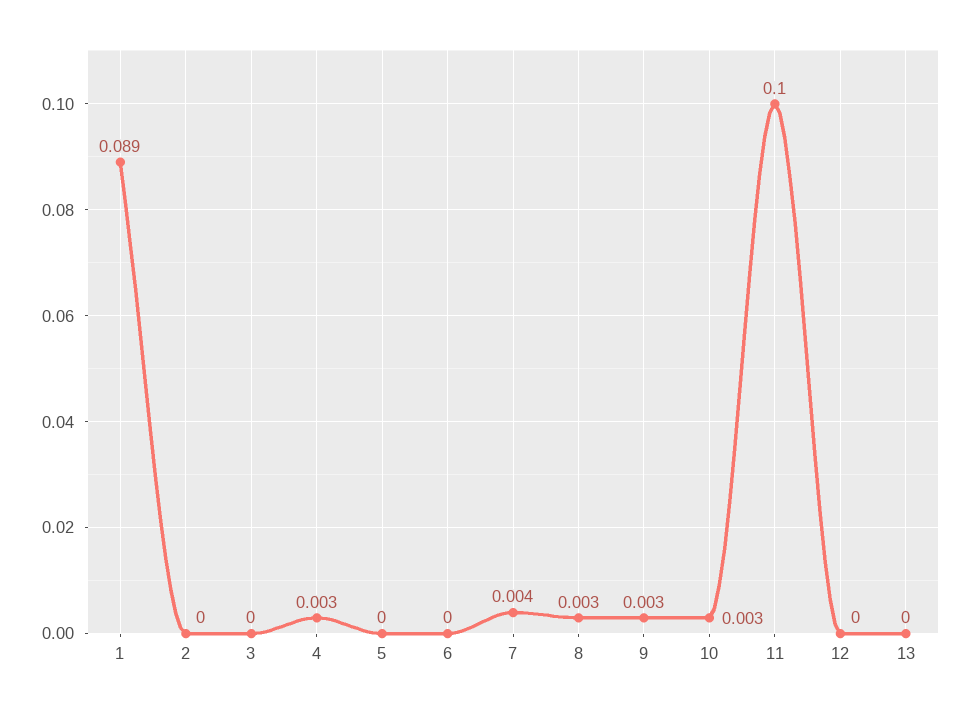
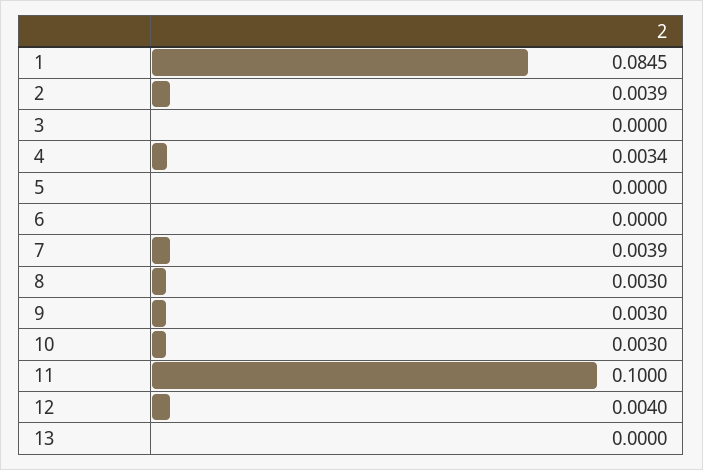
  {
-   "1": 0.089,
+   "1": 0.0845,
-   "2": 0,
+   "2": 0.0039,
    "3": 0,
    "4": 0.0034,
    "5": 0,
    "6": 0,
    "7": 0.0039,
    "8": 0.003,
    "9": 0.003,
    "10": 0.003,
    "11": 0.1,
-   "12": 0,
+   "12": 0.004,
    "13": 0
  }

